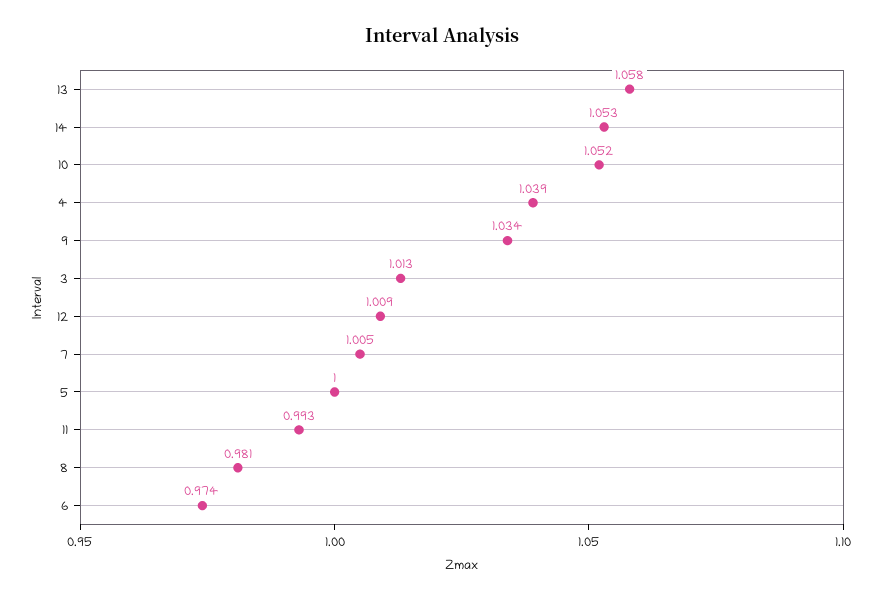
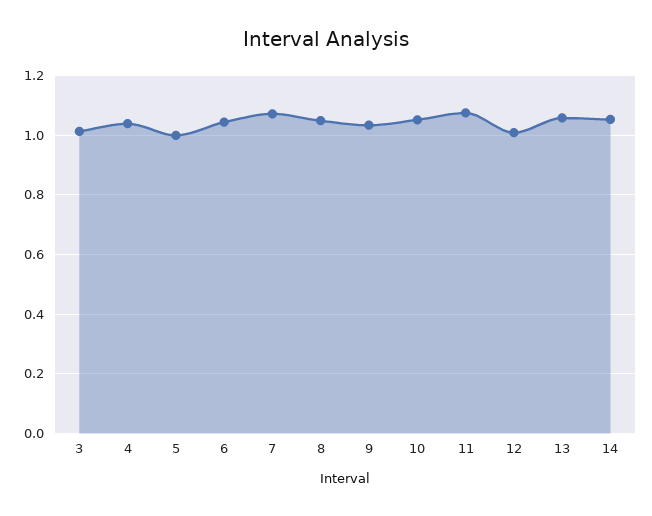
  {
    "13": 1.058,
    "14": 1.053,
    "10": 1.052,
    "4": 1.039,
    "9": 1.034,
    "3": 1.013,
    "12": 1.009,
-   "7": 1.005,
+   "7": 1.075,
    "5": 1,
-   "11": 0.993,
+   "11": 1.075,
-   "8": 0.981,
+   "8": 1.05,
-   "6": 0.974
+   "6": 1.05
  }

